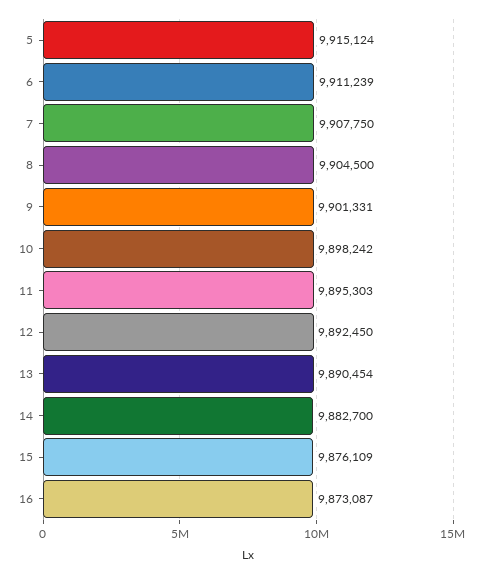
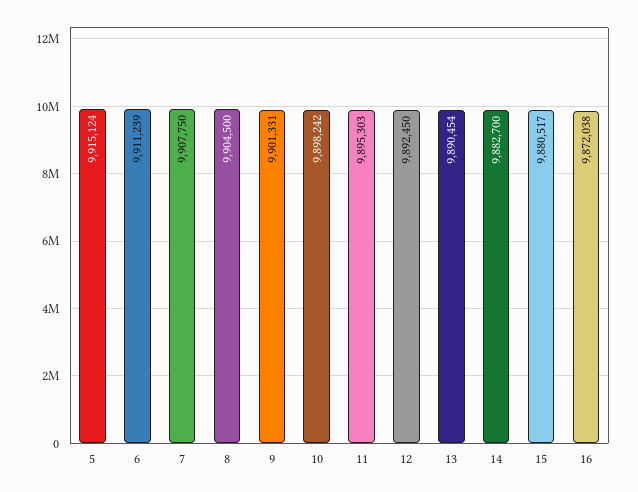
  {
    "5": 9915124,
    "6": 9911239,
    "7": 9907750,
    "8": 9904500,
    "9": 9901331,
    "10": 9898242,
    "11": 9895303,
    "12": 9892450,
    "13": 9890454,
    "14": 9882700,
-   "15": 9876109,
+   "15": 9880517,
-   "16": 9873087
+   "16": 9872038
  }

